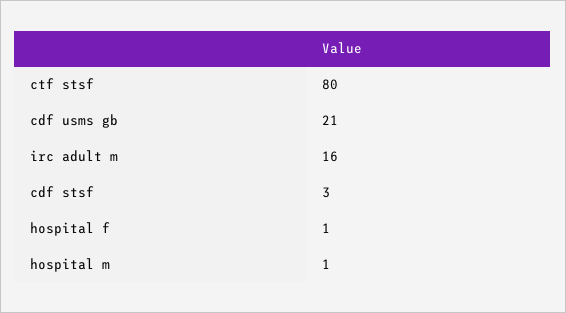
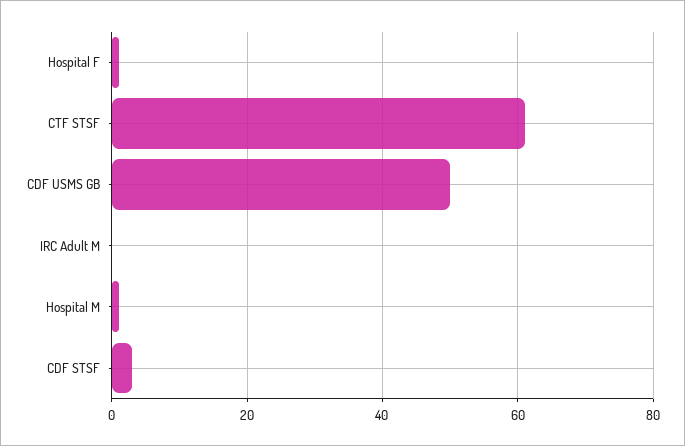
  {
-   "ctf stsf": 80,
+   "ctf stsf": 60,
-   "cdf usms gb": 21,
+   "cdf usms gb": 50,
-   "irc adult m": 16,
+   "irc adult m": 0,
    "cdf stsf": 3,
    "hospital f": 1,
    "hospital m": 1
  }

